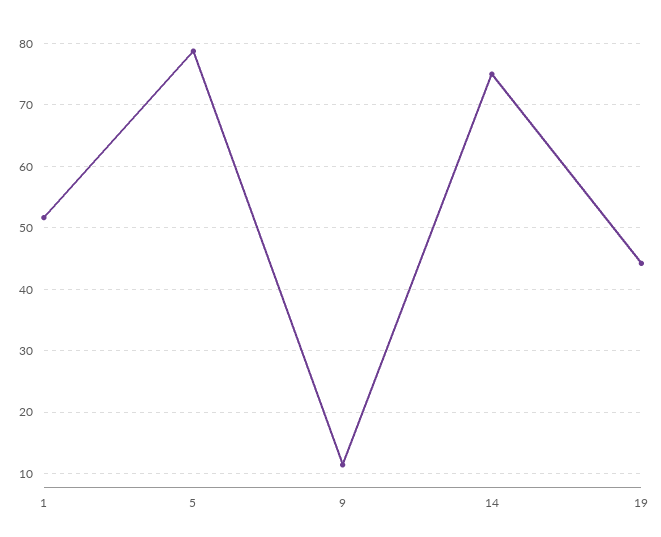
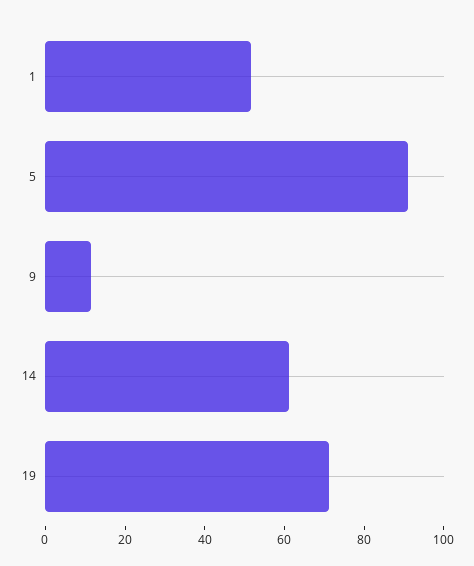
  {
    "1": 52,
-   "5": 79,
+   "5": 90,
    "9": 11,
-   "14": 75,
+   "14": 60,
-   "19": 44
+   "19": 70
  }

